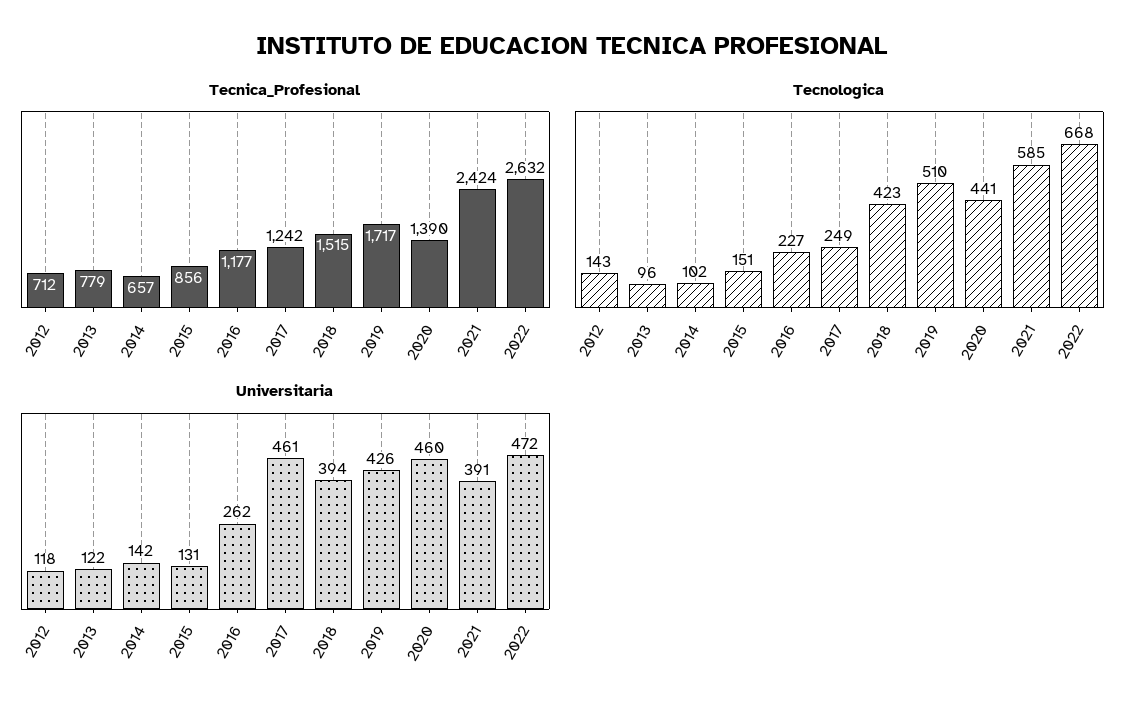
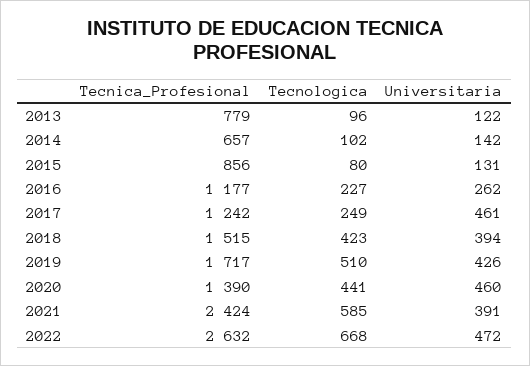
  {
    "Tecnica_Profesional": {
-     "2012": 712,
      "2013": 779,
      "2014": 657,
      "2015": 856,
      "2016": 1177,
      "2017": 1242,
      "2018": 1515,
      "2019": 1717,
      "2020": 1390,
      "2021": 2424,
      "2022": 2632
    },
    "Tecnologica": {
-     "2012": 143,
      "2013": 96,
      "2014": 102,
-     "2015": 151,
+     "2015": 80,
      "2016": 227,
      "2017": 249,
      "2018": 423,
      "2019": 510,
      "2020": 441,
      "2021": 585,
      "2022": 668
    },
    "Universitaria": {
-     "2012": 118,
      "2013": 122,
      "2014": 142,
      "2015": 131,
      "2016": 262,
      "2017": 461,
      "2018": 394,
      "2019": 426,
      "2020": 460,
      "2021": 391,
      "2022": 472
    }
  }

